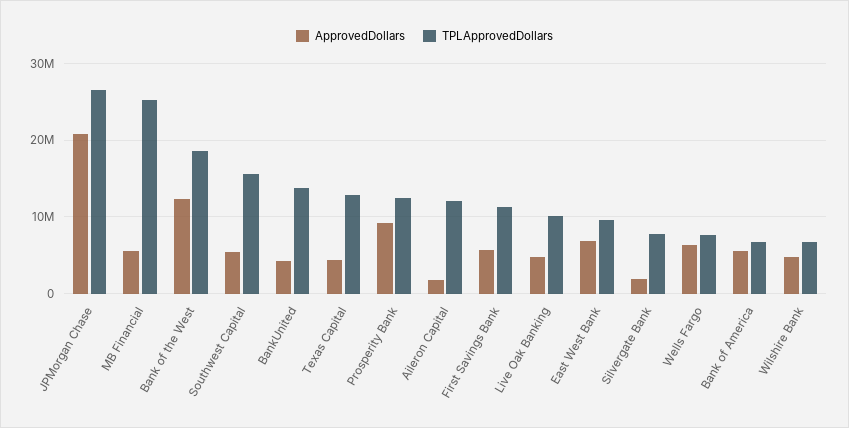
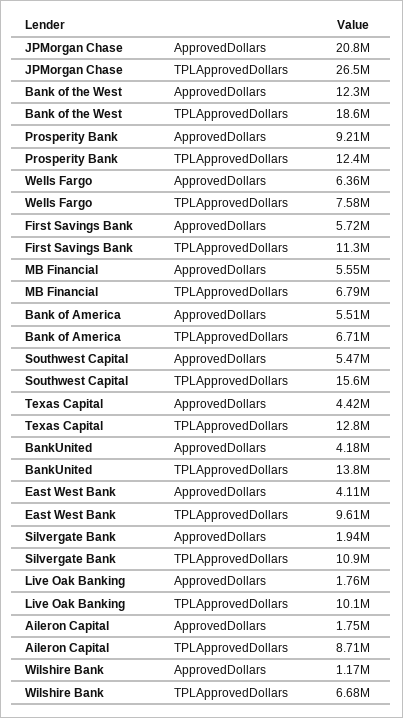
  {
    "ApprovedDollars": {
      "JPMorgan Chase": 20800000,
      "MB Financial": 5550000,
      "Bank of the West": 12300000,
      "Southwest Capital": 5470000,
      "BankUnited": 4180000,
      "Texas Capital": 4420000,
      "Prosperity Bank": 9210000,
      "Aileron Capital": 1750000,
      "First Savings Bank": 5720000,
-     "Live Oak Banking": 5000000,
+     "Live Oak Banking": 1760000,
-     "East West Bank": 7000000,
+     "East West Bank": 4110000,
      "Silvergate Bank": 1940000,
      "Wells Fargo": 6360000,
      "Bank of America": 5510000,
-     "Wilshire Bank": 5000000
+     "Wilshire Bank": 1170000
    },
    "TPLApprovedDollars": {
      "JPMorgan Chase": 26500000,
-     "MB Financial": 25000000,
+     "MB Financial": 6790000,
      "Bank of the West": 18600000,
      "Southwest Capital": 15600000,
      "BankUnited": 13800000,
      "Texas Capital": 12800000,
      "Prosperity Bank": 12400000,
-     "Aileron Capital": 12000000,
+     "Aileron Capital": 8710000,
      "First Savings Bank": 11300000,
      "Live Oak Banking": 10100000,
      "East West Bank": 9610000,
-     "Silvergate Bank": 8000000,
+     "Silvergate Bank": 10900000,
      "Wells Fargo": 7580000,
      "Bank of America": 6710000,
      "Wilshire Bank": 6680000
    }
  }

